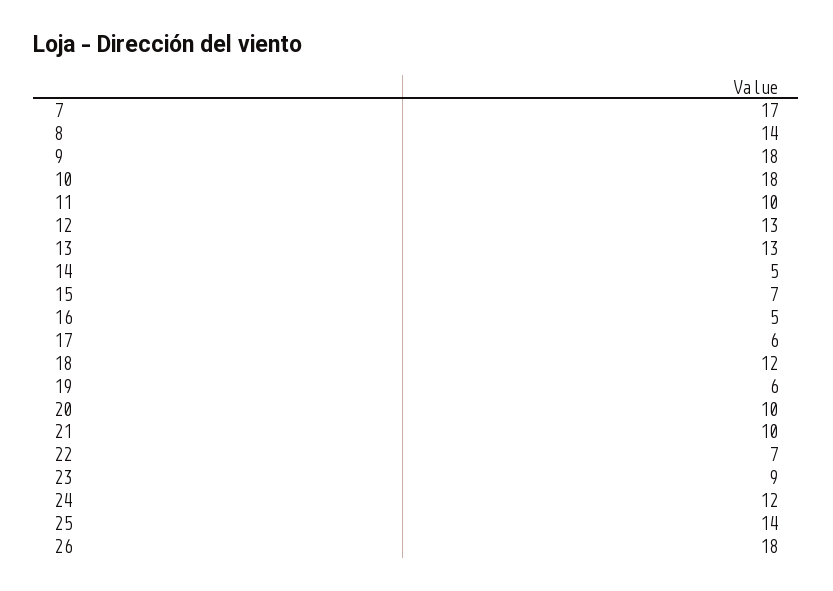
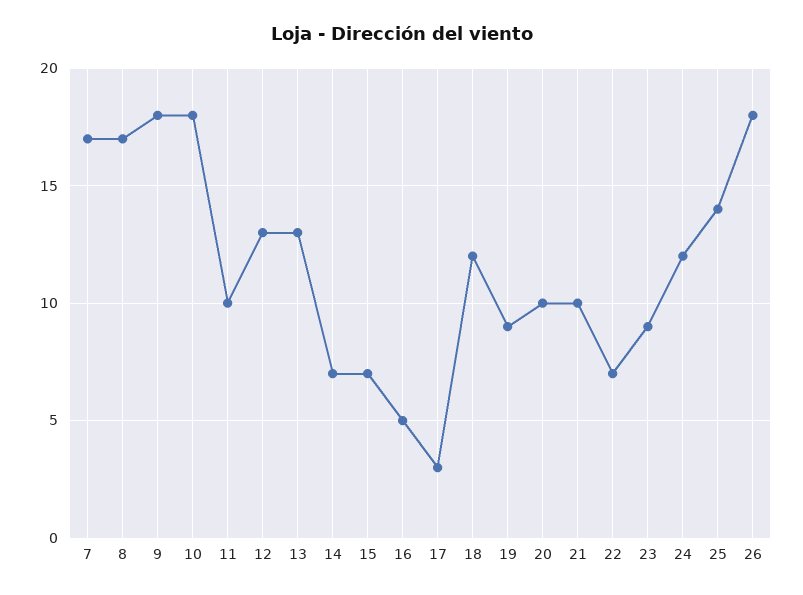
  {
    "7": 17,
-   "8": 14,
+   "8": 17,
    "9": 18,
    "10": 18,
    "11": 10,
    "12": 13,
    "13": 13,
-   "14": 5,
+   "14": 7,
    "15": 7,
    "16": 5,
-   "17": 6,
+   "17": 3,
    "18": 12,
-   "19": 6,
+   "19": 9,
    "20": 10,
    "21": 10,
    "22": 7,
    "23": 9,
    "24": 12,
    "25": 14,
    "26": 18
  }

